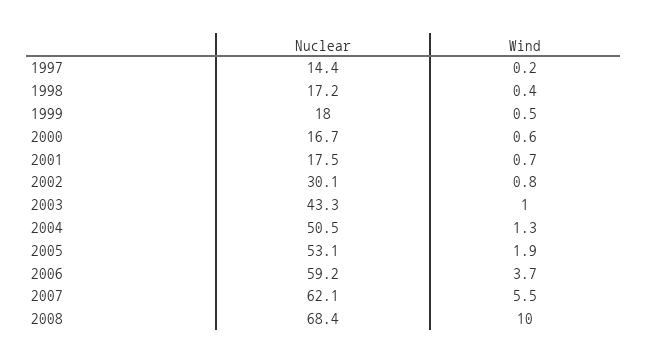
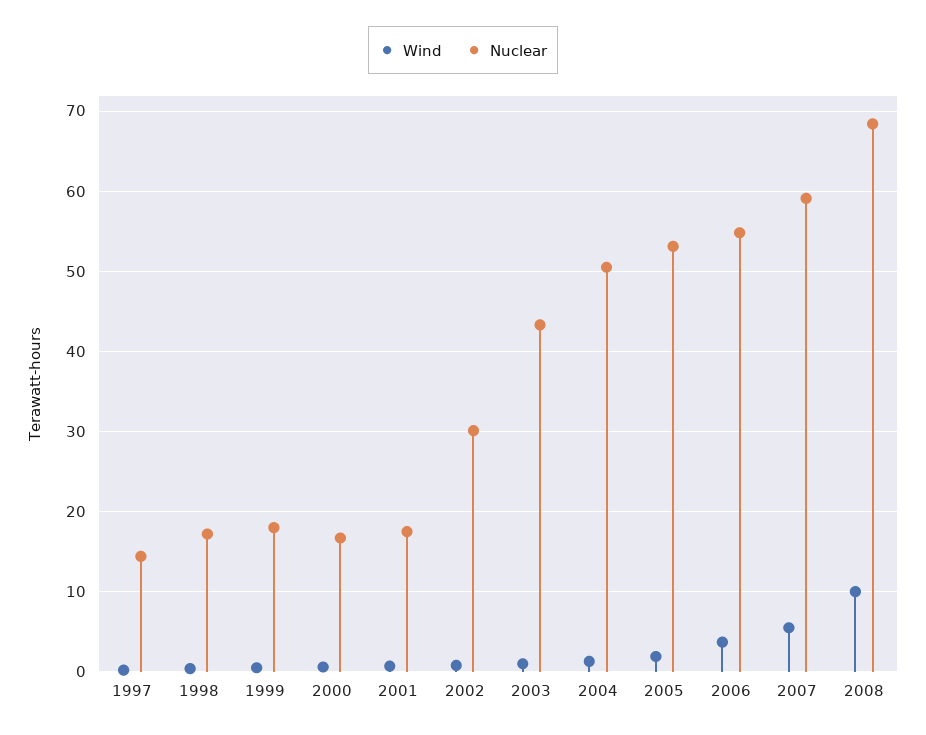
  {
    "Nuclear": {
      "1997": 14.4,
      "1998": 17.2,
      "1999": 18,
      "2000": 16.7,
      "2001": 17.5,
      "2002": 30.1,
      "2003": 43.3,
      "2004": 50.5,
      "2005": 53.1,
-     "2006": 59.2,
+     "2006": 55,
-     "2007": 62.1,
+     "2007": 59,
      "2008": 68.4
    },
    "Wind": {
      "1997": 0.2,
      "1998": 0.4,
      "1999": 0.5,
      "2000": 0.6,
      "2001": 0.7,
      "2002": 0.8,
      "2003": 1,
      "2004": 1.3,
      "2005": 1.9,
      "2006": 3.7,
      "2007": 5.5,
      "2008": 10
    }
  }

